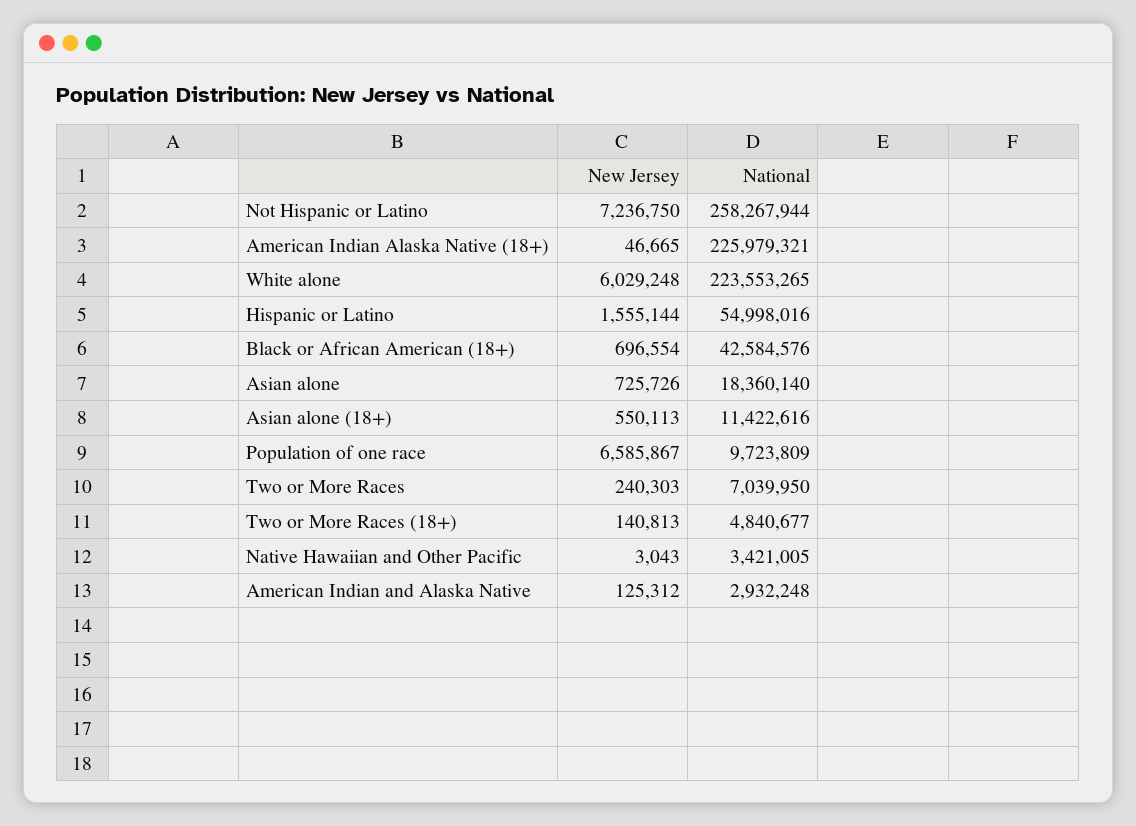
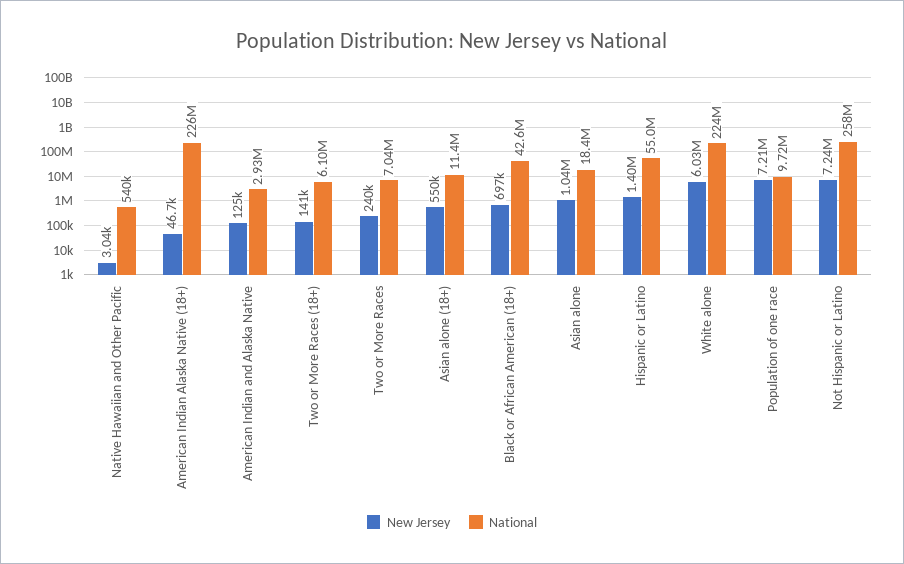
  {
    "New Jersey": {
      "Not Hispanic or Latino": 7236750,
      "American Indian Alaska Native (18+)": 46665,
      "White alone": 6029248,
-     "Hispanic or Latino": 1555144,
+     "Hispanic or Latino": 1400000,
      "Black or African American (18+)": 696554,
-     "Asian alone": 725726,
+     "Asian alone": 1040000,
      "Asian alone (18+)": 550113,
-     "Population of one race": 6585867,
+     "Population of one race": 7210000,
      "Two or More Races": 240303,
      "Two or More Races (18+)": 140813,
      "Native Hawaiian and Other Pacific": 3043,
      "American Indian and Alaska Native": 125312
    },
    "National": {
      "Not Hispanic or Latino": 258267944,
      "American Indian Alaska Native (18+)": 225979321,
      "White alone": 223553265,
      "Hispanic or Latino": 54998016,
      "Black or African American (18+)": 42584576,
      "Asian alone": 18360140,
      "Asian alone (18+)": 11422616,
      "Population of one race": 9723809,
      "Two or More Races": 7039950,
-     "Two or More Races (18+)": 4840677,
+     "Two or More Races (18+)": 6100000,
-     "Native Hawaiian and Other Pacific": 3421005,
+     "Native Hawaiian and Other Pacific": 540000,
      "American Indian and Alaska Native": 2932248
    }
  }

